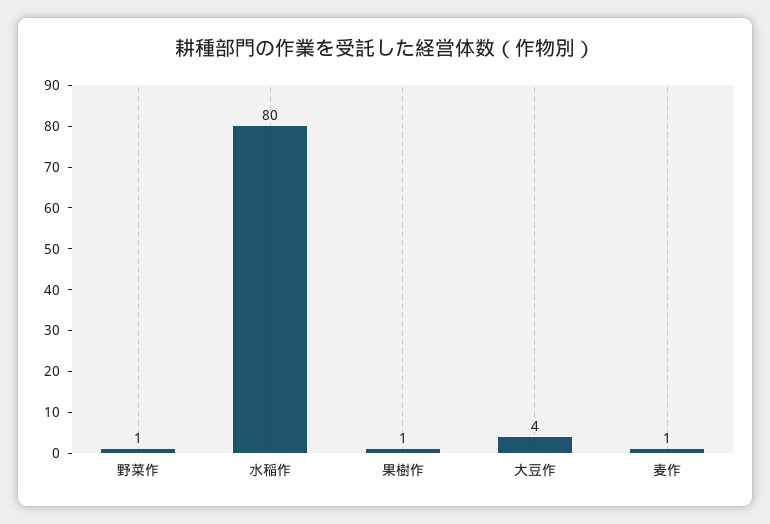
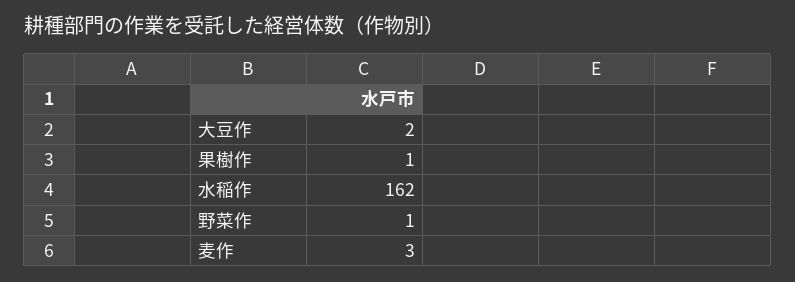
  {
    "野菜作": 1,
-   "水稲作": 80,
+   "水稲作": 162,
    "果樹作": 1,
-   "大豆作": 4,
+   "大豆作": 2,
-   "麦作": 1
+   "麦作": 3
  }

